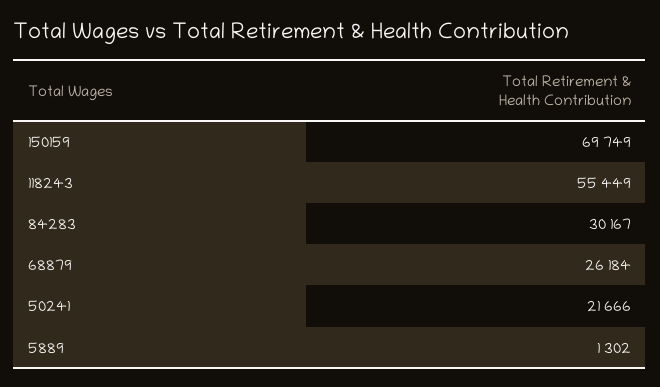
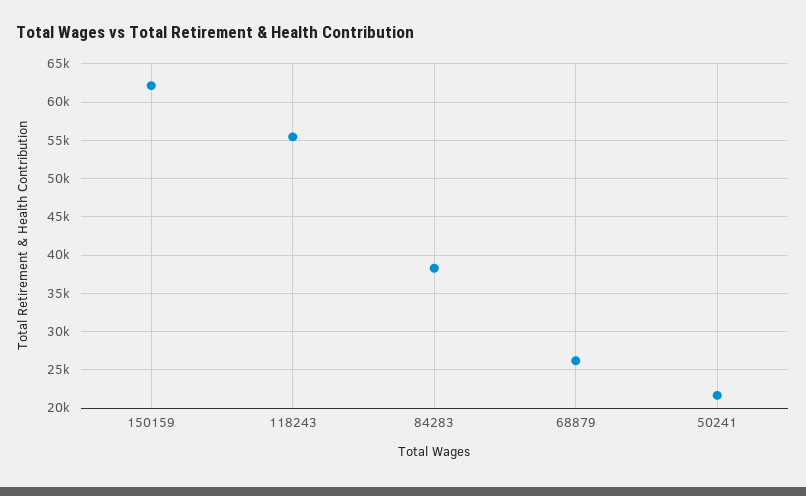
  {
-   "150159": 69749,
+   "150159": 62000,
    "118243": 55449,
-   "84283": 30167,
+   "84283": 38000,
    "68879": 26184,
-   "50241": 21666,
+   "50241": 21666
-   "5889": 1302
  }

